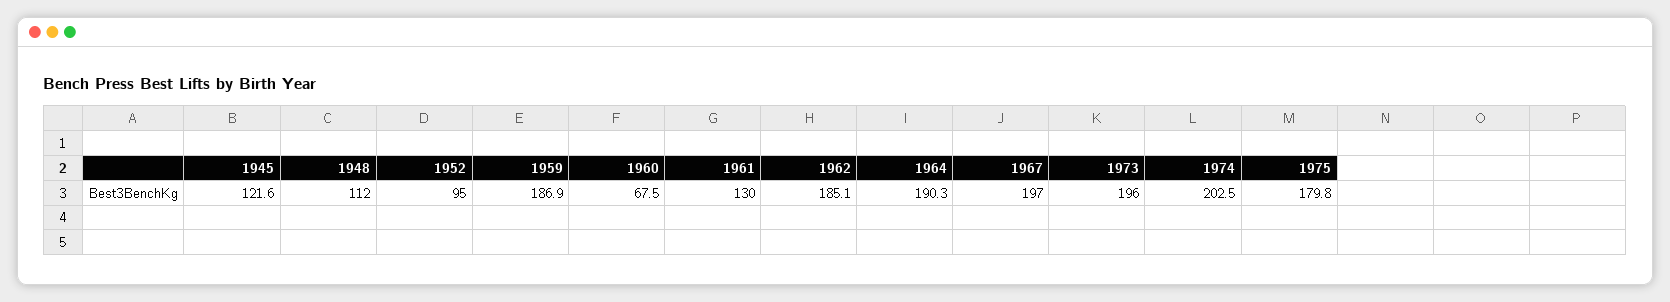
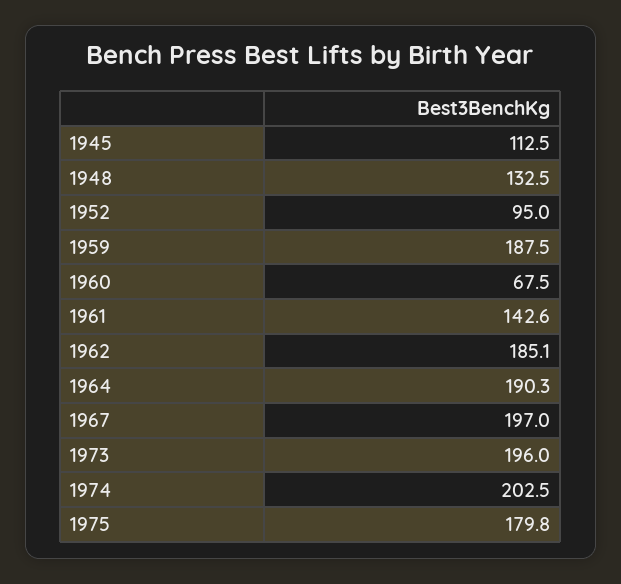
  {
-   "1945": 121.6,
+   "1945": 112.5,
-   "1948": 112,
+   "1948": 132.5,
    "1952": 95,
-   "1959": 186.9,
+   "1959": 187.5,
    "1960": 67.5,
-   "1961": 130,
+   "1961": 142.6,
    "1962": 185.1,
    "1964": 190.3,
    "1967": 197,
    "1973": 196,
    "1974": 202.5,
    "1975": 179.8
  }

